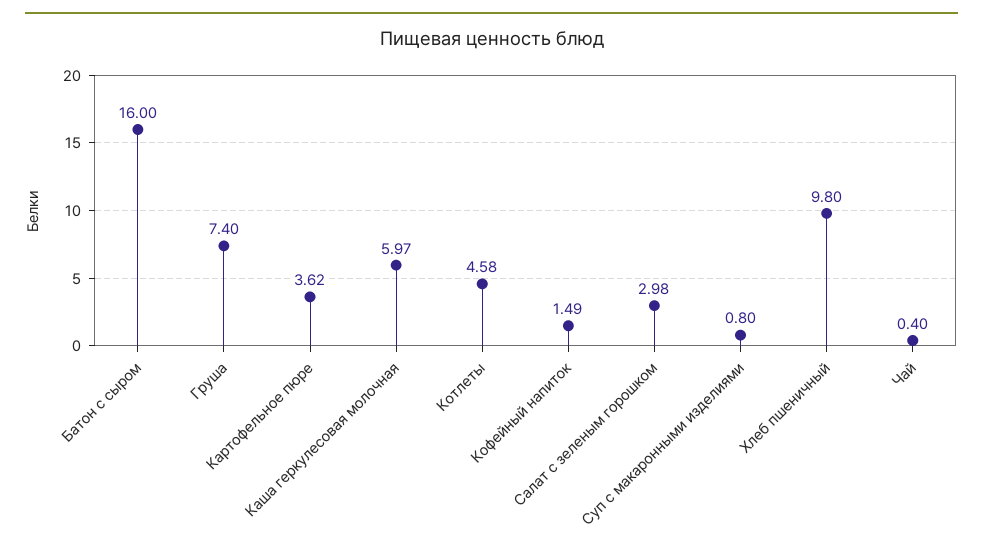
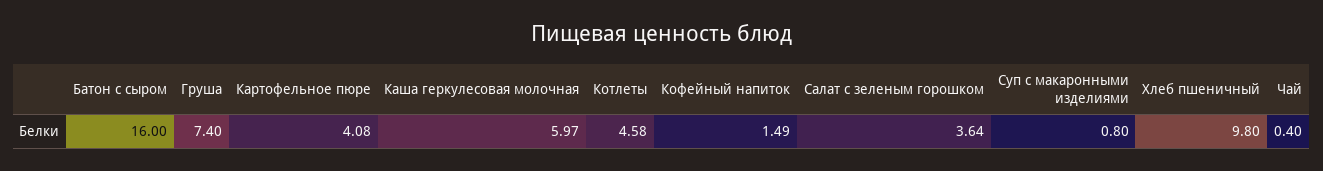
  {
    "Батон с сыром": 16,
    "Груша": 7.4,
-   "Картофельное пюре": 3.62,
+   "Картофельное пюре": 4.08,
    "Каша геркулесовая молочная": 5.97,
    "Котлеты": 4.58,
    "Кофейный напиток": 1.49,
-   "Салат с зеленым горошком": 2.98,
+   "Салат с зеленым горошком": 3.64,
    "Суп с макаронными изделиями": 0.8,
    "Хлеб пшеничный": 9.8,
    "Чай": 0.4
  }

